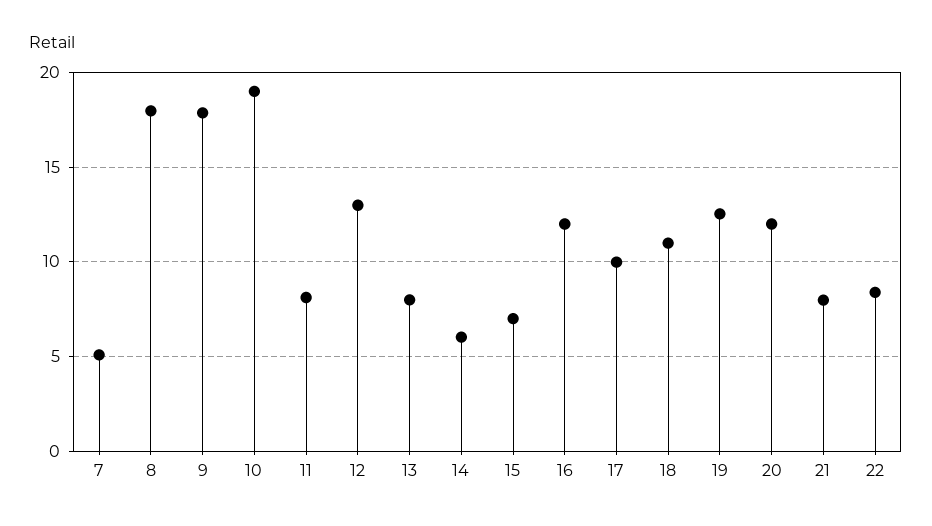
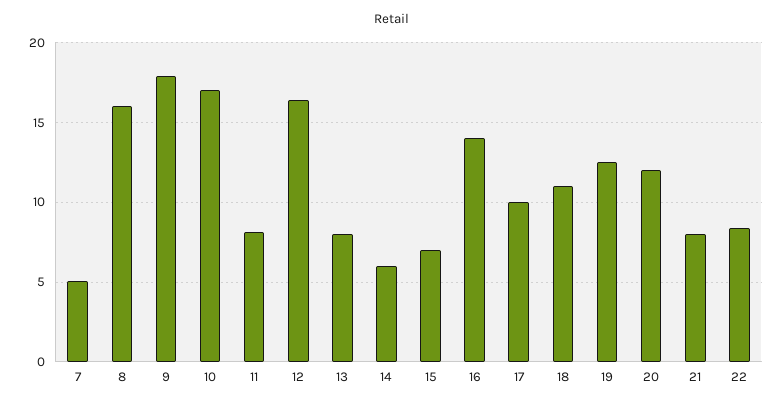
  {
    "7": 5,
-   "8": 18,
+   "8": 16,
    "9": 18,
-   "10": 19,
+   "10": 17,
    "11": 8,
-   "12": 13,
+   "12": 16.5,
    "13": 8,
    "14": 6,
    "15": 7,
-   "16": 12,
+   "16": 14,
    "17": 10,
    "18": 11,
    "19": 12.5,
    "20": 12,
    "21": 8,
    "22": 8.5
  }

